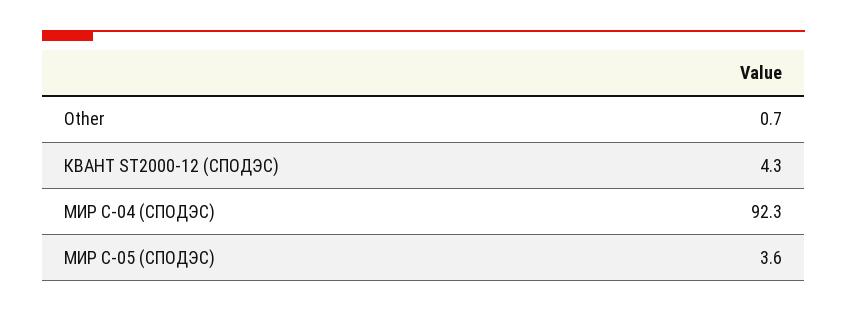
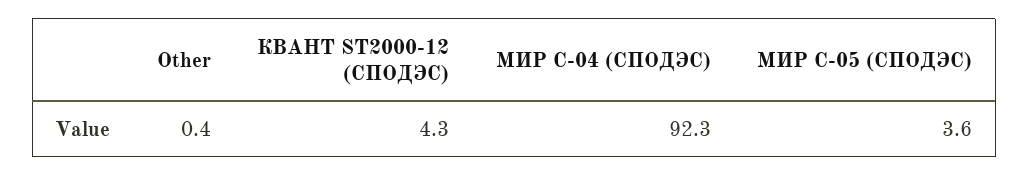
  {
-   "Other": 0.7,
+   "Other": 0.4,
    "КВАНТ ST2000-12 (СПОДЭС)": 4.3,
    "МИР С-04 (СПОДЭС)": 92.3,
    "МИР С-05 (СПОДЭС)": 3.6
  }

